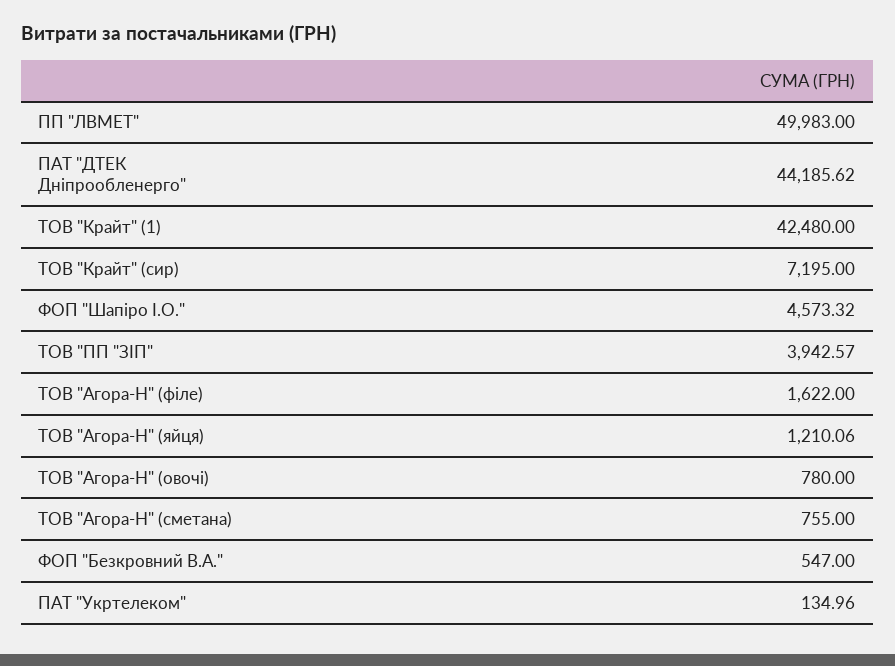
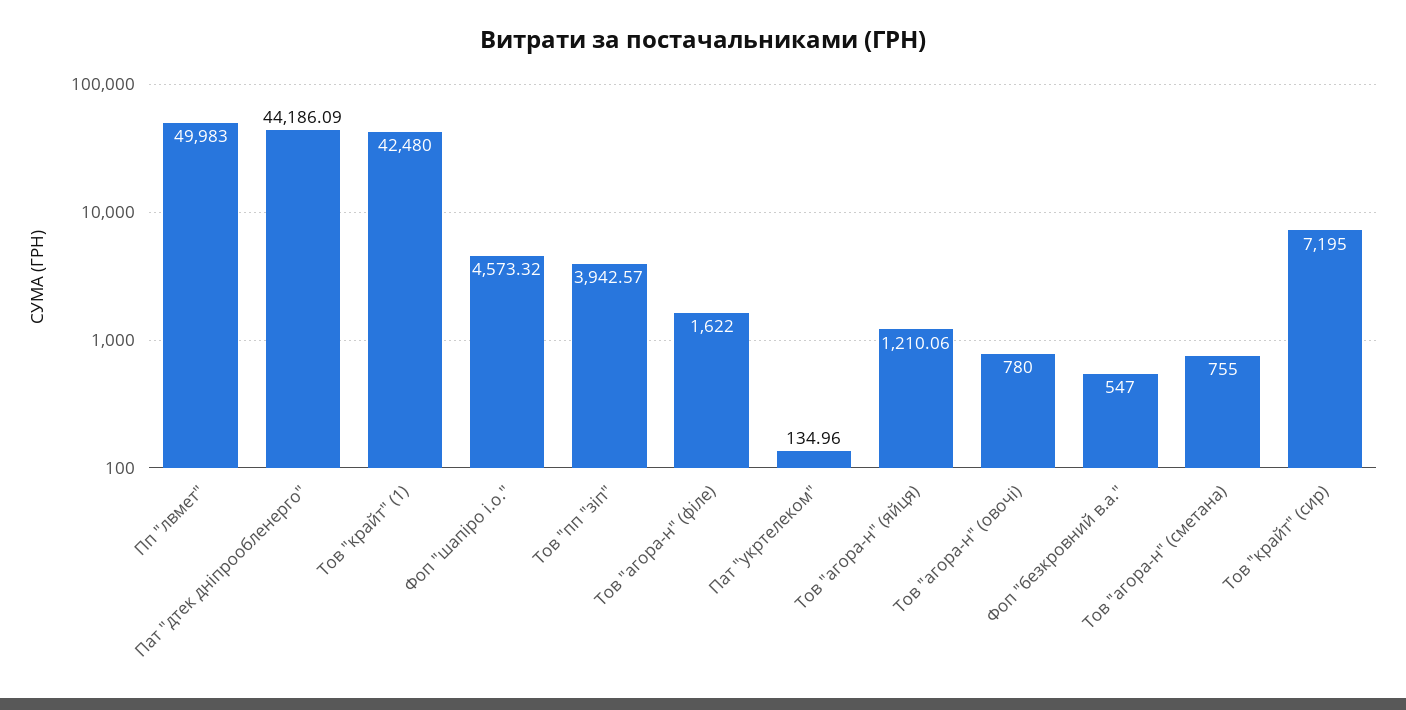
  {
    "ПП \"ЛВМЕТ\"": 49983,
-   "ПАТ \"ДТЕК Дніпрообленерго\"": 44185.62,
+   "ПАТ \"ДТЕК Дніпрообленерго\"": 44186.09,
    "ТОВ \"Крайт\" (1)": 42480,
    "ТОВ \"Крайт\" (сир)": 7195,
    "ФОП \"Шапіро І.О.\"": 4573.32,
    "ТОВ \"ПП \"ЗІП\"": 3942.57,
    "ТОВ \"Агора-Н\" (філе)": 1622,
    "ТОВ \"Агора-Н\" (яйця)": 1210.06,
    "ТОВ \"Агора-Н\" (овочі)": 780,
    "ТОВ \"Агора-Н\" (сметана)": 755,
    "ФОП \"Безкровний В.А.\"": 547,
    "ПАТ \"Укртелеком\"": 134.96
  }

